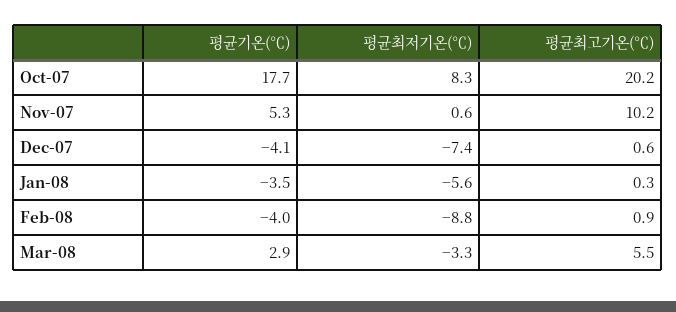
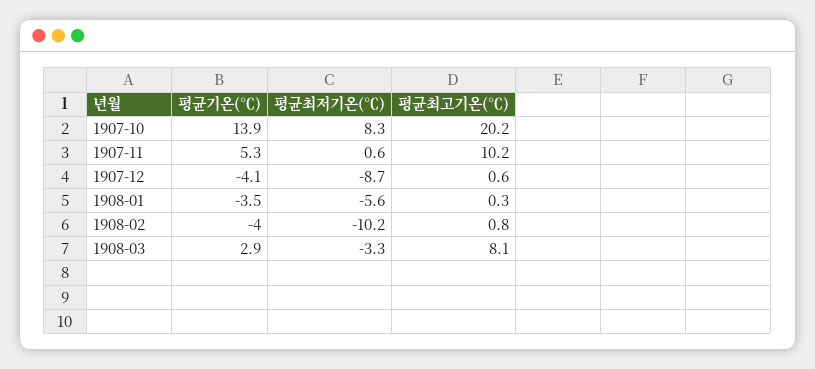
  {
    "평균기온(℃)": {
-     "Oct-07": 17.7,
+     "Oct-07": 13.9,
      "Nov-07": 5.3,
      "Dec-07": -4.1,
      "Jan-08": -3.5,
      "Feb-08": -4,
      "Mar-08": 2.9
    },
    "평균최저기온(℃)": {
      "Oct-07": 8.3,
      "Nov-07": 0.6,
-     "Dec-07": -7.4,
+     "Dec-07": -8.7,
      "Jan-08": -5.6,
-     "Feb-08": -8.8,
+     "Feb-08": -10.2,
      "Mar-08": -3.3
    },
    "평균최고기온(℃)": {
      "Oct-07": 20.2,
      "Nov-07": 10.2,
      "Dec-07": 0.6,
      "Jan-08": 0.3,
-     "Feb-08": 0.9,
+     "Feb-08": 0.8,
-     "Mar-08": 5.5
+     "Mar-08": 8.1
    }
  }

